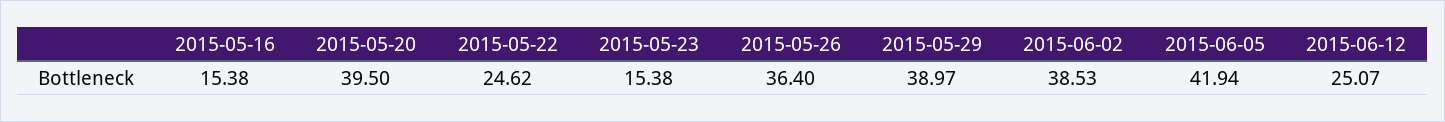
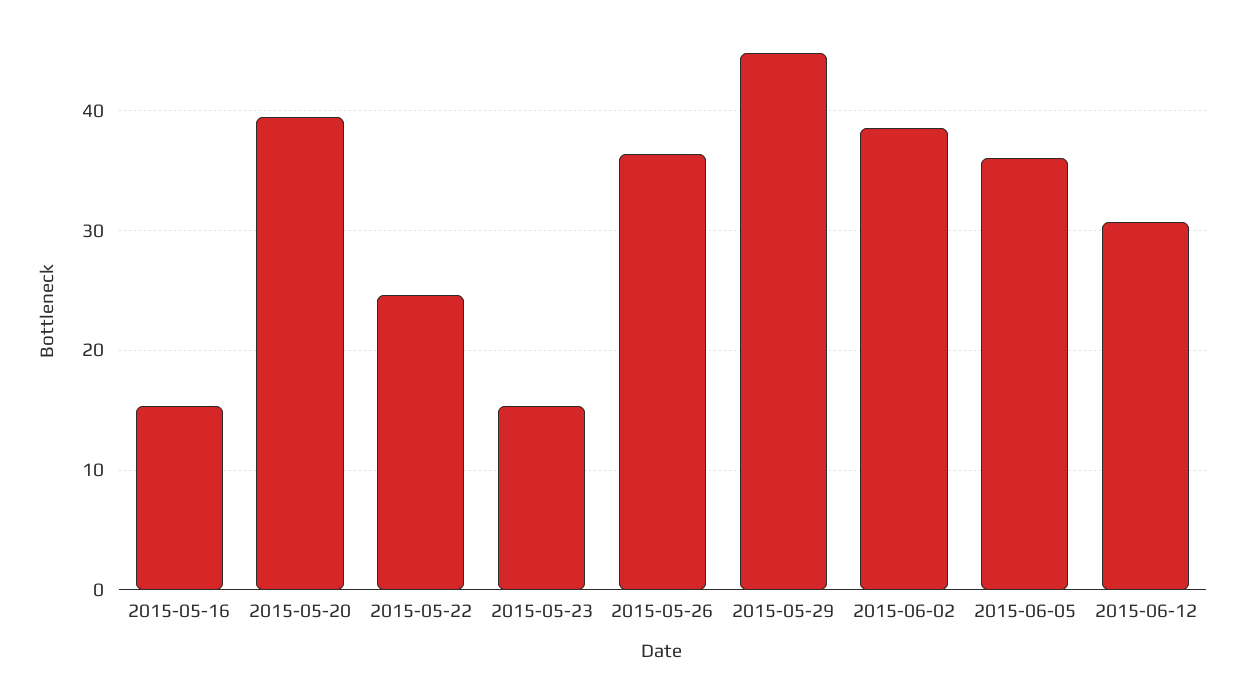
  {
    "2015-05-16": 15.38,
    "2015-05-20": 39.5,
    "2015-05-22": 24.62,
    "2015-05-23": 15.38,
    "2015-05-26": 36.4,
-   "2015-05-29": 38.97,
+   "2015-05-29": 45,
    "2015-06-02": 38.53,
-   "2015-06-05": 41.94,
+   "2015-06-05": 36,
-   "2015-06-12": 25.07
+   "2015-06-12": 31
  }

